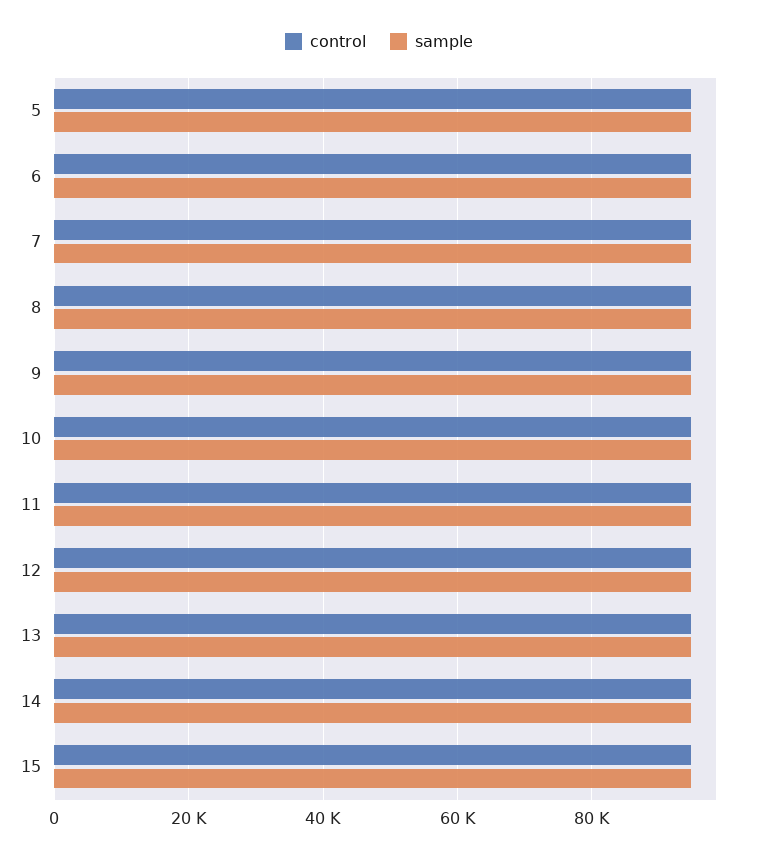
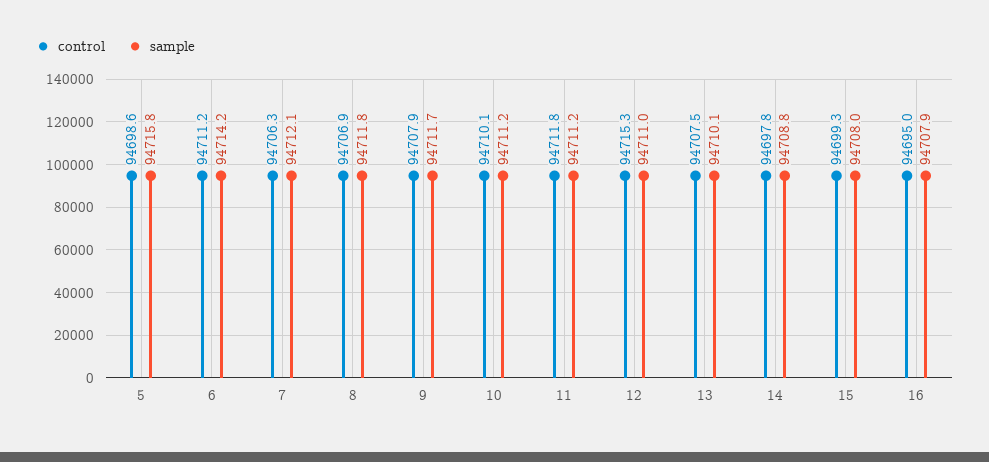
  {
    "control": {
      "5": 94698.6,
      "6": 94711.2,
      "7": 94706.3,
      "8": 94706.9,
      "9": 94707.9,
      "10": 94710.1,
      "11": 94711.8,
      "12": 94715.3,
      "13": 94707.5,
      "14": 94697.8,
-     "15": 94699.3
+     "15": 94699.3,
+     "16": 94695
    },
    "sample": {
      "5": 94715.8,
      "6": 94714.2,
      "7": 94712.1,
      "8": 94711.8,
      "9": 94711.7,
      "10": 94711.2,
      "11": 94711.2,
      "12": 94711,
      "13": 94710.1,
      "14": 94708.8,
-     "15": 94708
+     "15": 94708,
+     "16": 94707.9
    }
  }

